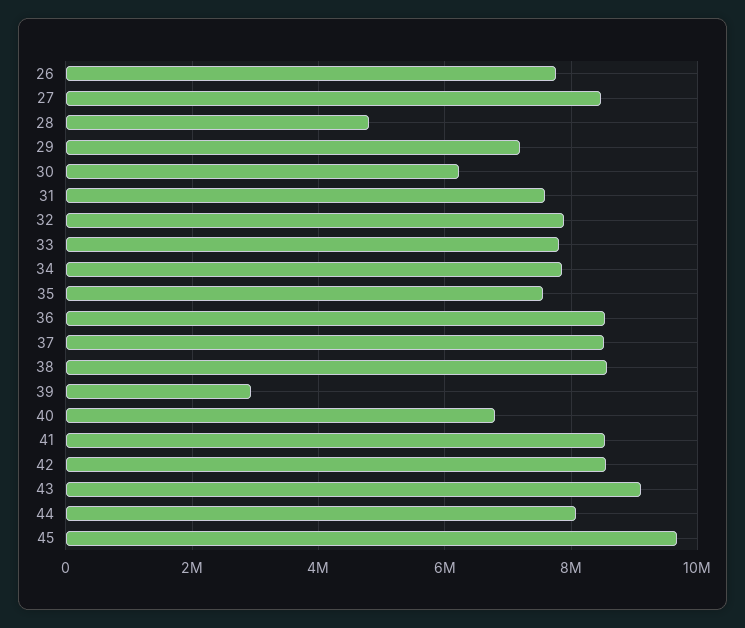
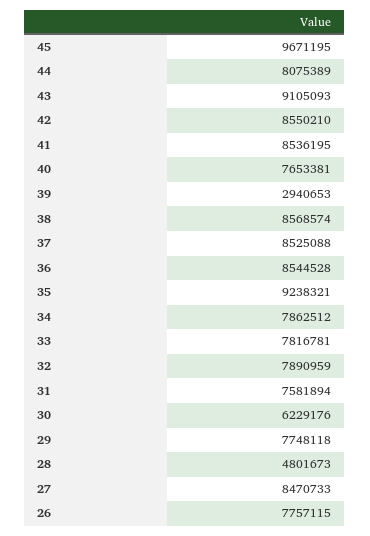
  {
    "26": 7757115,
    "27": 8470733,
    "28": 4801673,
-   "29": 7200000,
+   "29": 7748118,
    "30": 6229176,
    "31": 7581894,
    "32": 7890959,
    "33": 7816781,
    "34": 7862512,
-   "35": 7600000,
+   "35": 9238321,
    "36": 8544528,
    "37": 8525088,
    "38": 8568574,
    "39": 2940653,
-   "40": 6800000,
+   "40": 7653381,
    "41": 8536195,
    "42": 8550210,
    "43": 9105093,
    "44": 8075389,
    "45": 9671195
  }

